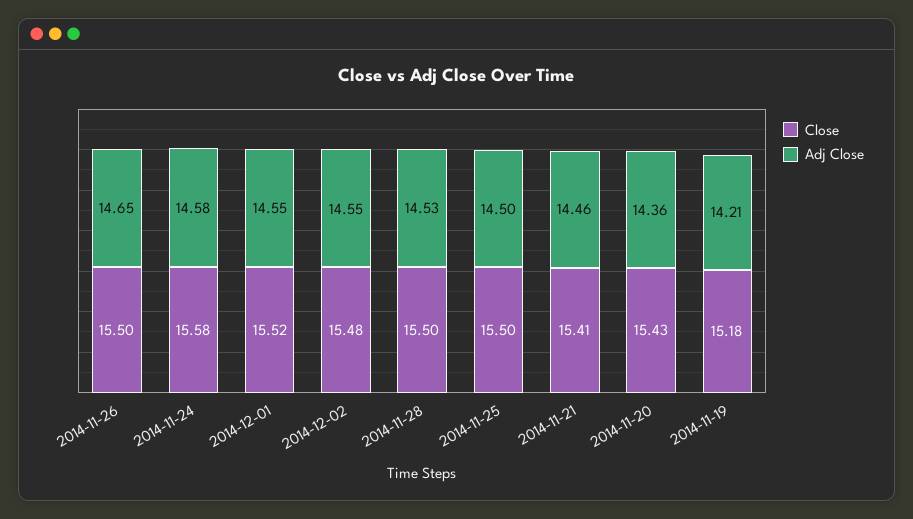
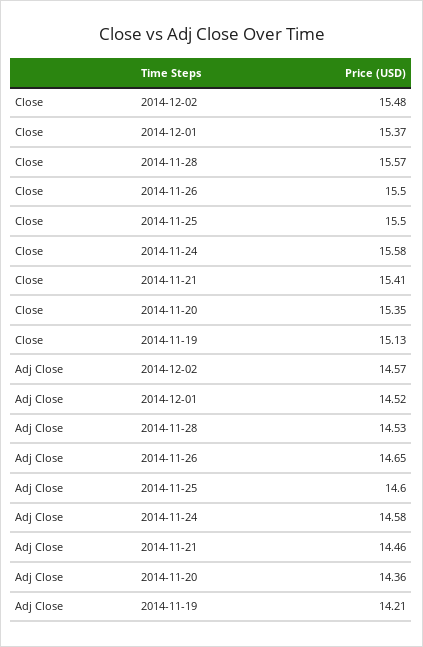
  {
    "Close": {
      "2014-11-26": 15.5,
      "2014-11-24": 15.58,
-     "2014-12-01": 15.52,
+     "2014-12-01": 15.37,
      "2014-12-02": 15.48,
-     "2014-11-28": 15.5,
+     "2014-11-28": 15.57,
      "2014-11-25": 15.5,
      "2014-11-21": 15.41,
-     "2014-11-20": 15.43,
+     "2014-11-20": 15.35,
-     "2014-11-19": 15.18
+     "2014-11-19": 15.13
    },
    "Adj Close": {
      "2014-11-26": 14.65,
      "2014-11-24": 14.58,
-     "2014-12-01": 14.55,
+     "2014-12-01": 14.52,
-     "2014-12-02": 14.55,
+     "2014-12-02": 14.57,
      "2014-11-28": 14.53,
-     "2014-11-25": 14.5,
+     "2014-11-25": 14.6,
      "2014-11-21": 14.46,
      "2014-11-20": 14.36,
      "2014-11-19": 14.21
    }
  }

